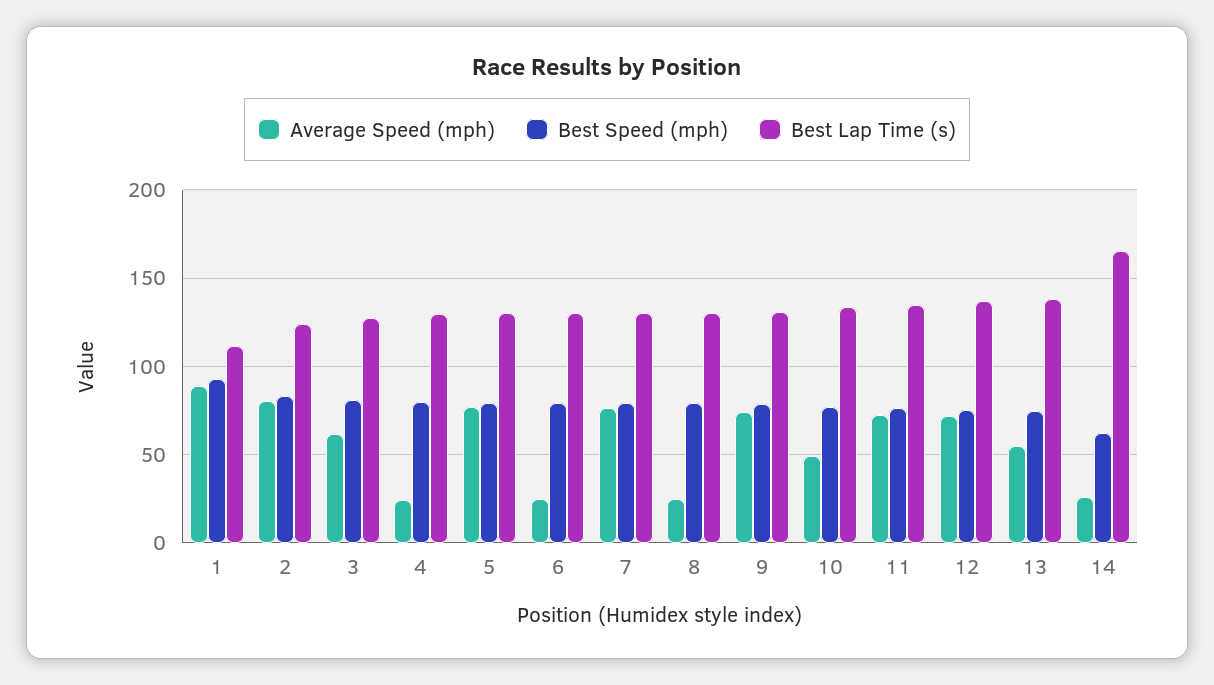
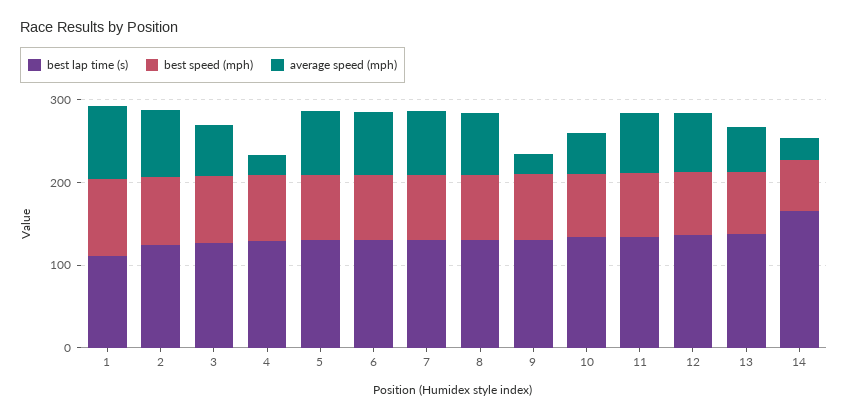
  {
    "Average Speed (mph)": {
      "1": 90,
      "2": 80,
      "3": 60,
      "4": 25,
      "5": 75,
-     "6": 25,
+     "6": 80,
      "7": 75,
-     "8": 25,
+     "8": 80,
-     "9": 75,
+     "9": 20,
      "10": 50,
      "11": 70,
      "12": 70,
      "13": 55,
      "14": 25
    },
    "Best Speed (mph)": {
      "1": 95,
      "2": 85,
      "3": 80,
      "4": 80,
      "5": 80,
      "6": 80,
      "7": 80,
      "8": 80,
      "9": 80,
      "10": 75,
      "11": 75,
      "12": 75,
      "13": 75,
      "14": 60
    },
    "Best Lap Time (s)": {
      "1": 110,
      "2": 125,
      "3": 125,
      "4": 130,
      "5": 130,
      "6": 130,
      "7": 130,
      "8": 130,
      "9": 130,
      "10": 135,
      "11": 135,
      "12": 135,
      "13": 140,
      "14": 165
    }
  }

